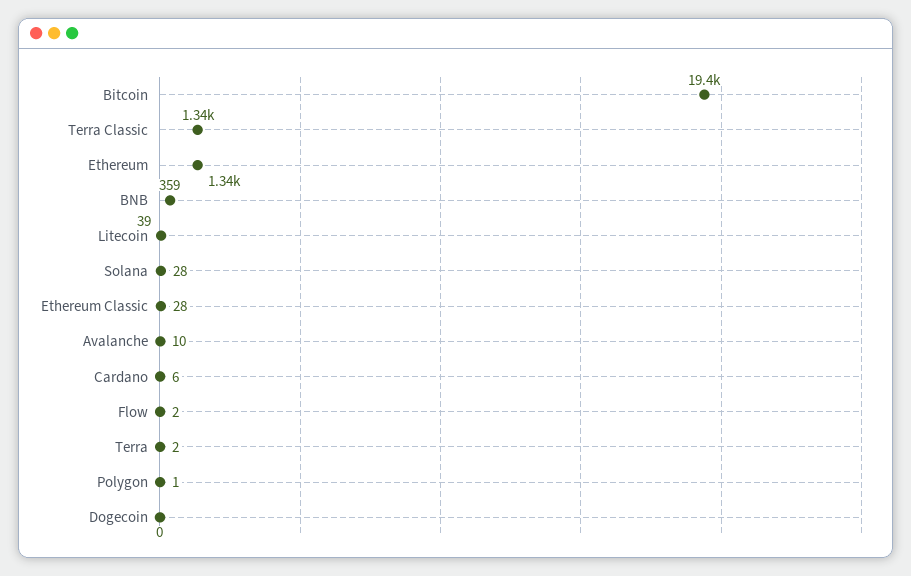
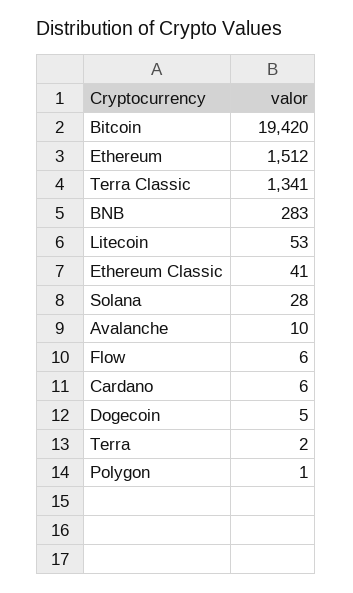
  {
    "Bitcoin": 19420,
    "Terra Classic": 1341,
-   "Ethereum": 1340,
+   "Ethereum": 1512,
-   "BNB": 359,
+   "BNB": 283,
-   "Litecoin": 39,
+   "Litecoin": 53,
    "Solana": 28,
-   "Ethereum Classic": 28,
+   "Ethereum Classic": 41,
    "Avalanche": 10,
    "Cardano": 6,
-   "Flow": 2,
+   "Flow": 6,
    "Terra": 2,
    "Polygon": 1,
-   "Dogecoin": 0
+   "Dogecoin": 5
  }

